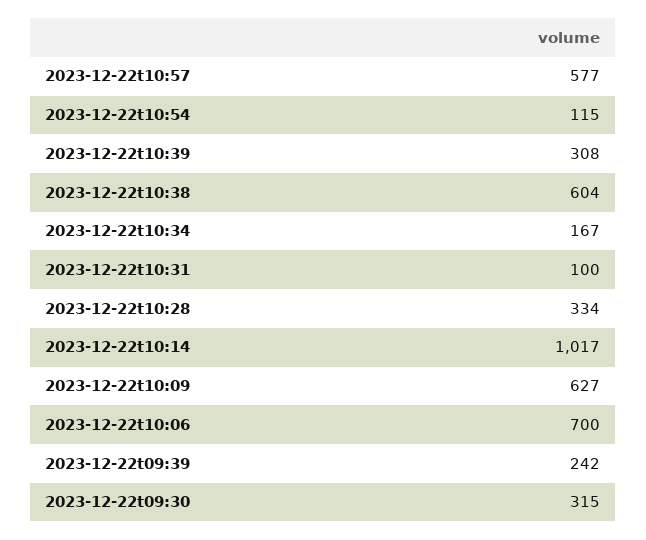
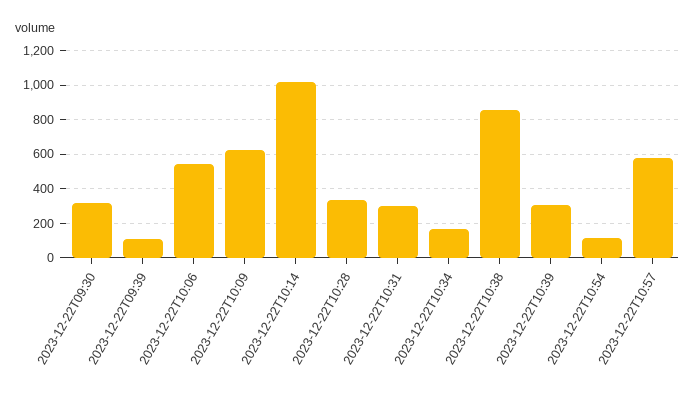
  {
    "2023-12-22t10:57": 577,
    "2023-12-22t10:54": 115,
    "2023-12-22t10:39": 308,
-   "2023-12-22t10:38": 604,
+   "2023-12-22t10:38": 850,
    "2023-12-22t10:34": 167,
-   "2023-12-22t10:31": 100,
+   "2023-12-22t10:31": 300,
    "2023-12-22t10:28": 334,
    "2023-12-22t10:14": 1017,
    "2023-12-22t10:09": 627,
-   "2023-12-22t10:06": 700,
+   "2023-12-22t10:06": 550,
-   "2023-12-22t09:39": 242,
+   "2023-12-22t09:39": 100,
    "2023-12-22t09:30": 315
  }

